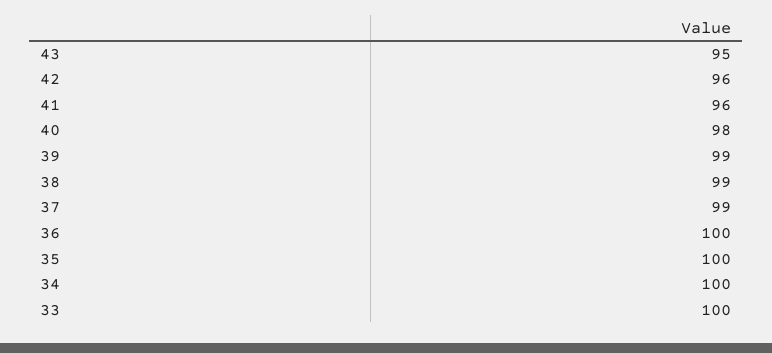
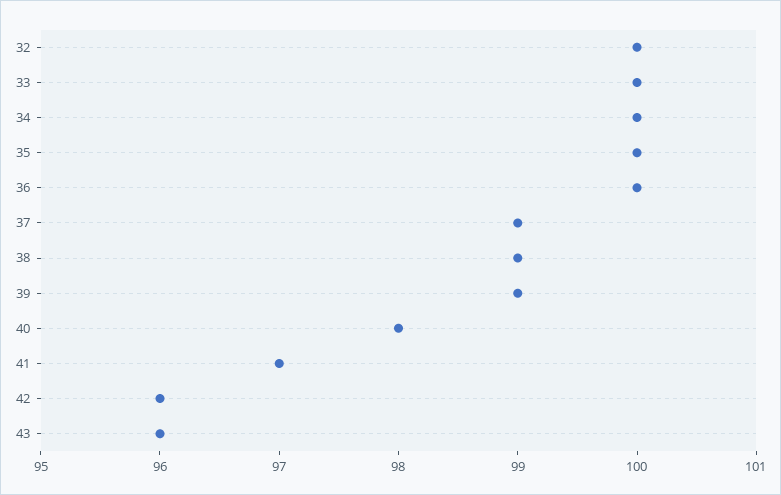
  {
-   "43": 95,
+   "43": 96,
    "42": 96,
-   "41": 96,
+   "41": 97,
    "40": 98,
    "39": 99,
    "38": 99,
    "37": 99,
    "36": 100,
    "35": 100,
    "34": 100,
-   "33": 100
+   "33": 100,
+   "32": 100
  }

